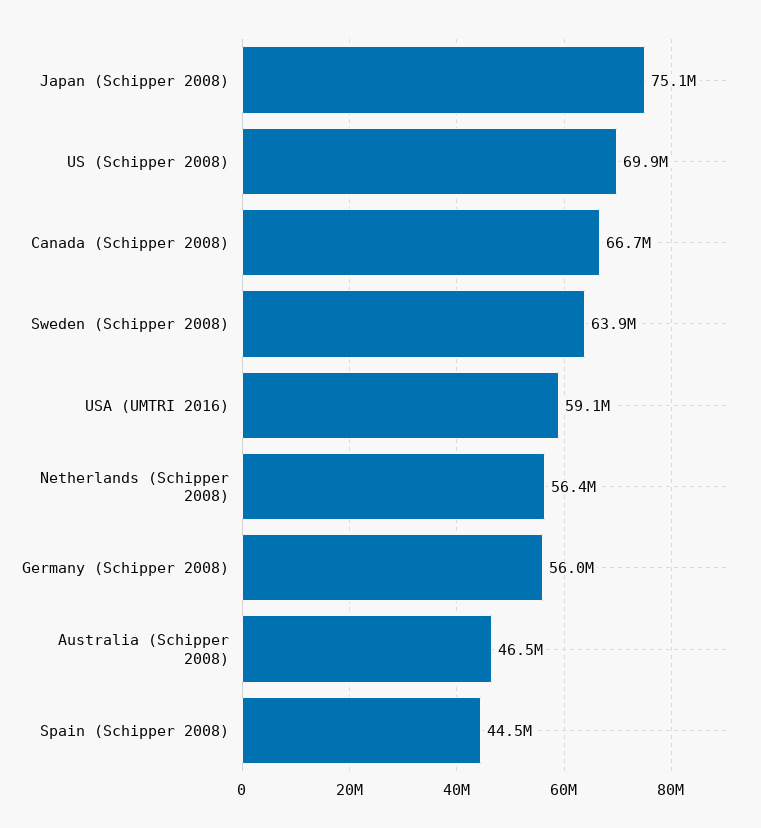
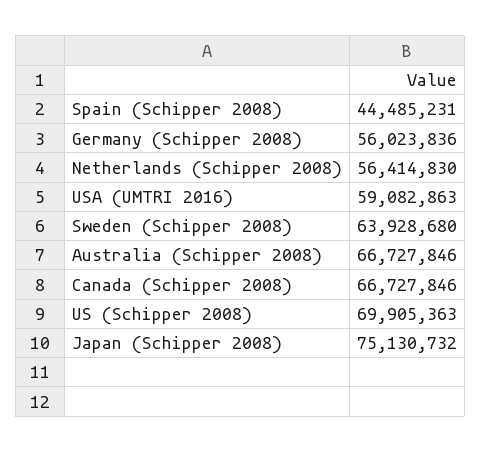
  {
    "Japan (Schipper 2008)": 75130732,
    "US (Schipper 2008)": 69905363,
    "Canada (Schipper 2008)": 66727846,
    "Sweden (Schipper 2008)": 63928680,
    "USA (UMTRI 2016)": 59082863,
    "Netherlands (Schipper 2008)": 56414830,
    "Germany (Schipper 2008)": 56023836,
-   "Australia (Schipper 2008)": 46500000,
+   "Australia (Schipper 2008)": 66727846,
    "Spain (Schipper 2008)": 44485231
  }

